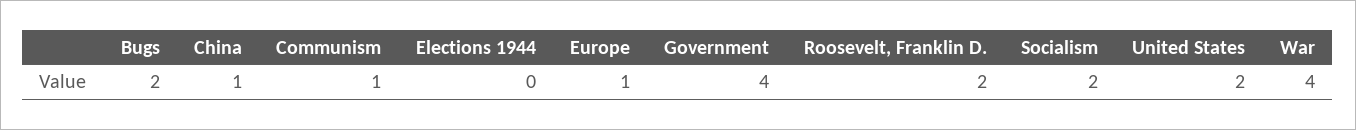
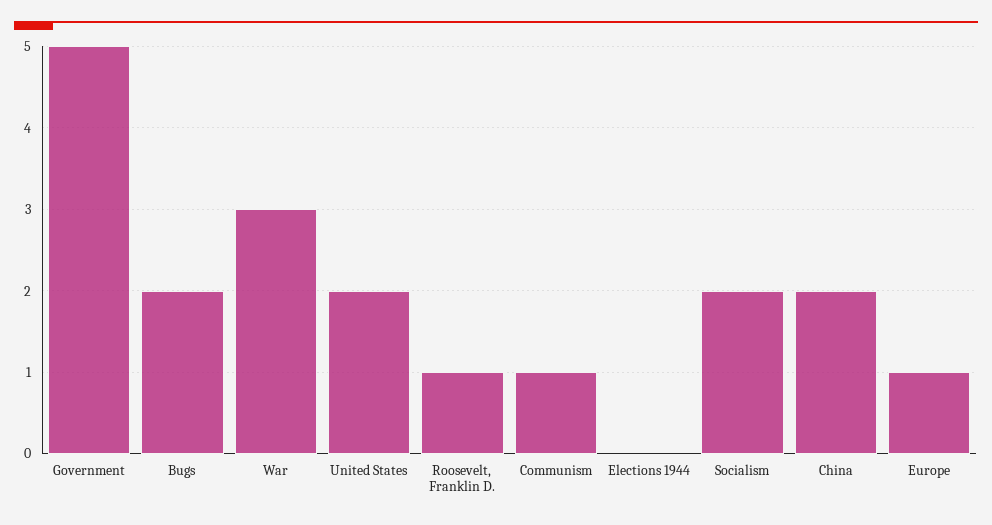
  {
    "Bugs": 2,
-   "China": 1,
+   "China": 2,
    "Communism": 1,
    "Elections 1944": 0,
    "Europe": 1,
-   "Government": 4,
+   "Government": 5,
-   "Roosevelt, Franklin D.": 2,
+   "Roosevelt, Franklin D.": 1,
    "Socialism": 2,
    "United States": 2,
-   "War": 4
+   "War": 3
  }

